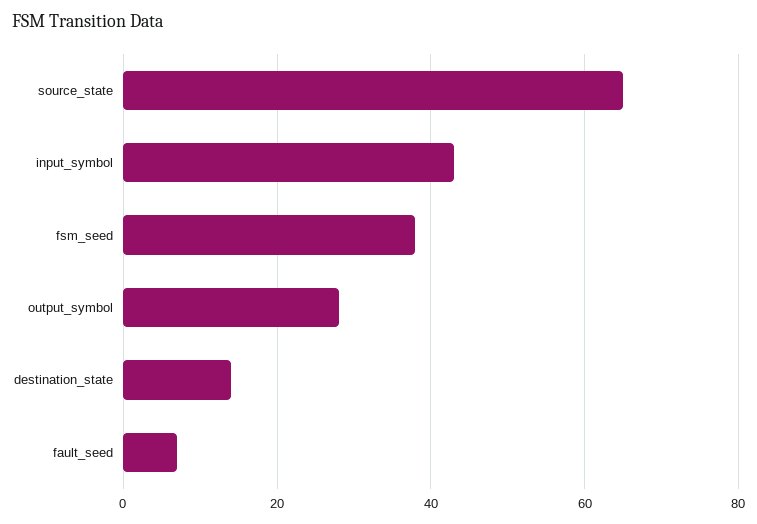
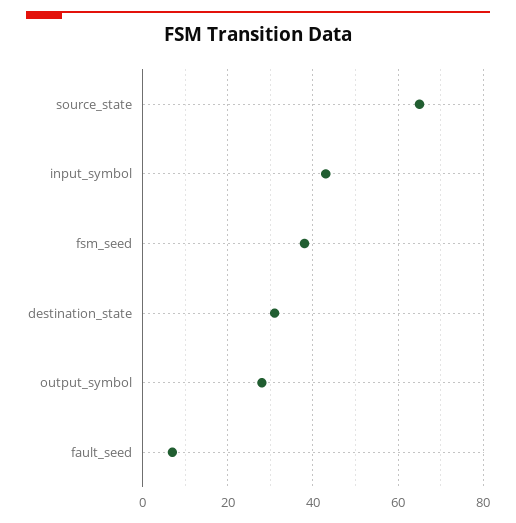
  {
    "source_state": 65,
    "input_symbol": 45,
    "fsm_seed": 40,
    "output_symbol": 30,
-   "destination_state": 15,
+   "destination_state": 30,
    "fault_seed": 5
  }

